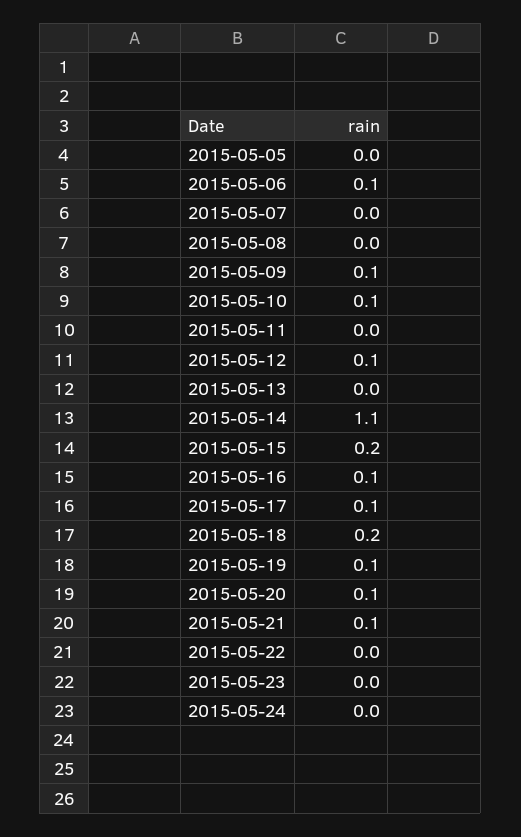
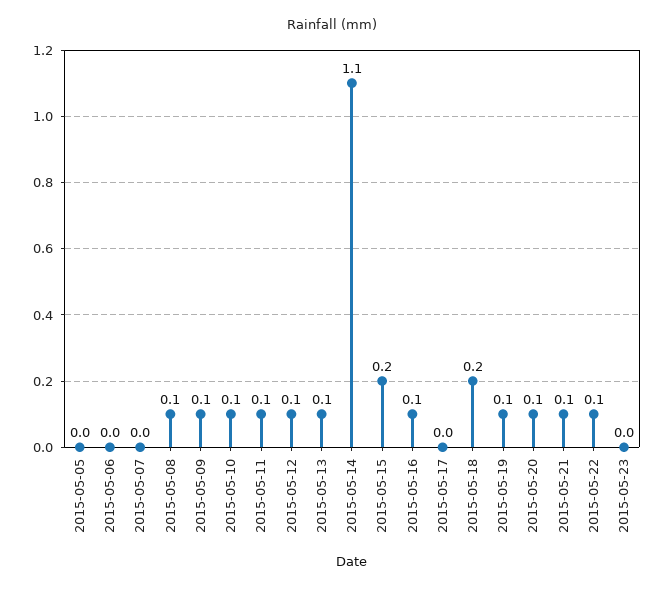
  {
    "2015-05-05": 0,
-   "2015-05-06": 0.1,
+   "2015-05-06": 0,
    "2015-05-07": 0,
-   "2015-05-08": 0,
+   "2015-05-08": 0.1,
    "2015-05-09": 0.1,
    "2015-05-10": 0.1,
-   "2015-05-11": 0,
+   "2015-05-11": 0.1,
    "2015-05-12": 0.1,
-   "2015-05-13": 0,
+   "2015-05-13": 0.1,
    "2015-05-14": 1.1,
    "2015-05-15": 0.2,
    "2015-05-16": 0.1,
-   "2015-05-17": 0.1,
+   "2015-05-17": 0,
    "2015-05-18": 0.2,
    "2015-05-19": 0.1,
    "2015-05-20": 0.1,
    "2015-05-21": 0.1,
-   "2015-05-22": 0,
+   "2015-05-22": 0.1,
-   "2015-05-23": 0,
+   "2015-05-23": 0
-   "2015-05-24": 0
  }

